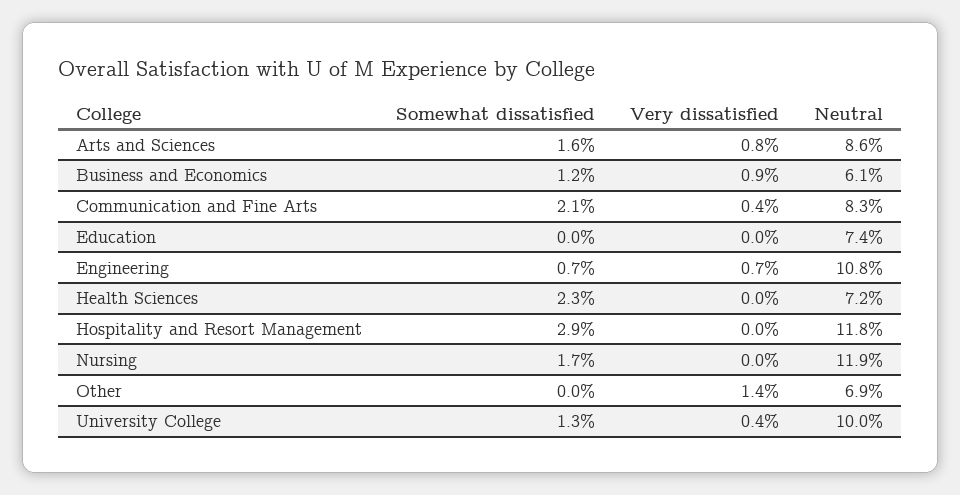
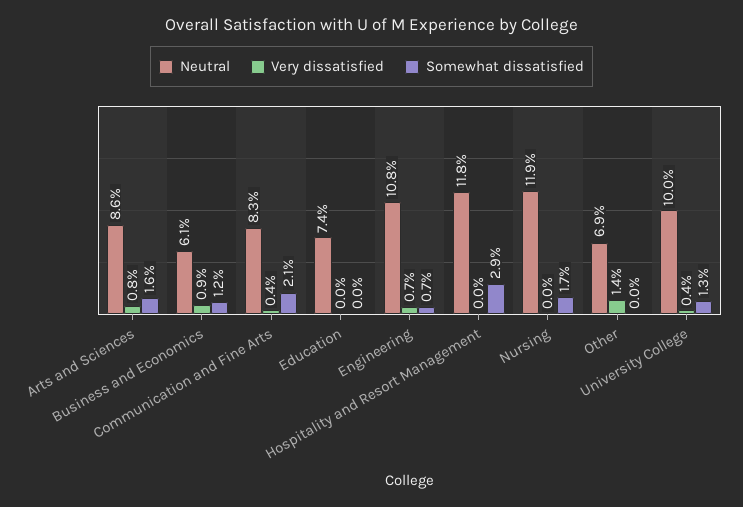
  {
    "Somewhat dissatisfied": {
      "Arts and Sciences": 1.6,
      "Business and Economics": 1.2,
      "Communication and Fine Arts": 2.1,
      "Education": 0,
      "Engineering": 0.7,
-     "Health Sciences": 2.3,
      "Hospitality and Resort Management": 2.9,
      "Nursing": 1.7,
      "Other": 0,
      "University College": 1.3
    },
    "Very dissatisfied": {
      "Arts and Sciences": 0.8,
      "Business and Economics": 0.9,
      "Communication and Fine Arts": 0.4,
      "Education": 0,
      "Engineering": 0.7,
-     "Health Sciences": 0,
      "Hospitality and Resort Management": 0,
      "Nursing": 0,
      "Other": 1.4,
      "University College": 0.4
    },
    "Neutral": {
      "Arts and Sciences": 8.6,
      "Business and Economics": 6.1,
      "Communication and Fine Arts": 8.3,
      "Education": 7.4,
      "Engineering": 10.8,
-     "Health Sciences": 7.2,
      "Hospitality and Resort Management": 11.8,
      "Nursing": 11.9,
      "Other": 6.9,
      "University College": 10
    }
  }

